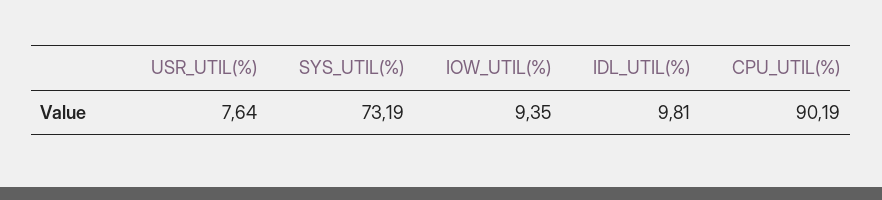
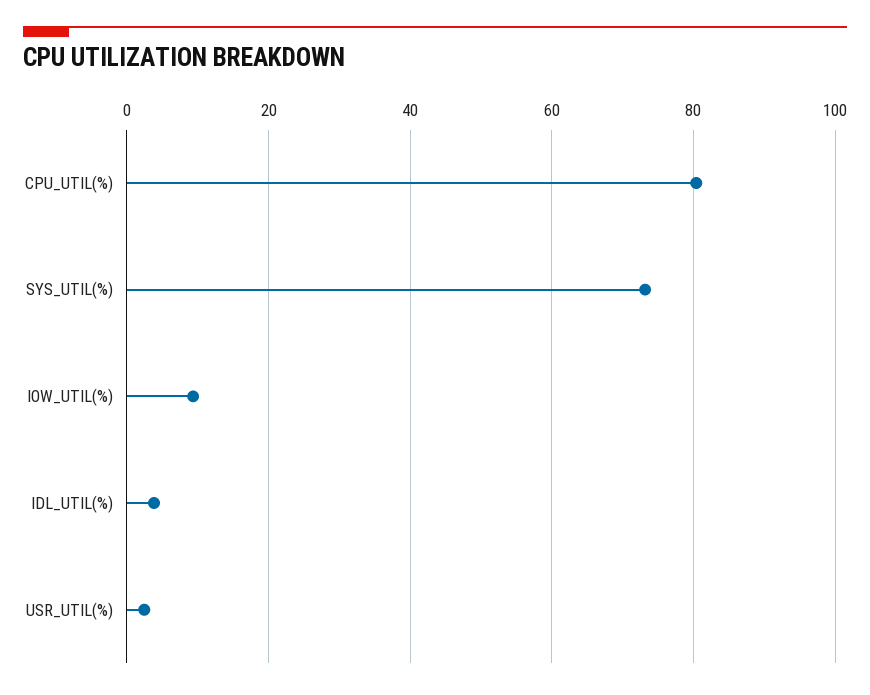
  {
-   "USR_UTIL(%)": 7.64,
+   "USR_UTIL(%)": 2,
    "SYS_UTIL(%)": 73.19,
    "IOW_UTIL(%)": 9.35,
-   "IDL_UTIL(%)": 9.81,
+   "IDL_UTIL(%)": 4,
-   "CPU_UTIL(%)": 90.19
+   "CPU_UTIL(%)": 80
  }

